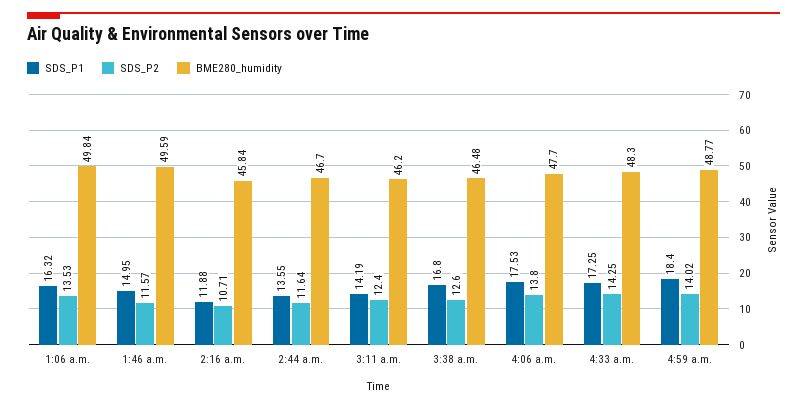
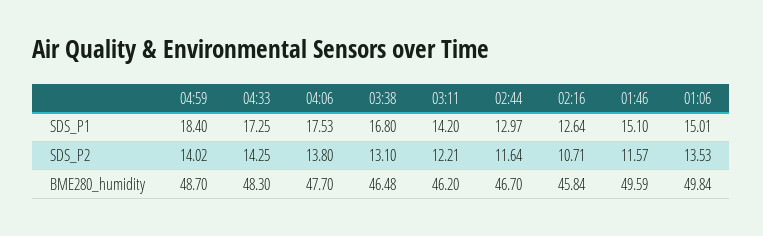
  {
    "SDS_P1": {
-     "1:06 a.m.": 16.32,
+     "1:06 a.m.": 15.01,
-     "1:46 a.m.": 14.95,
+     "1:46 a.m.": 15.1,
-     "2:16 a.m.": 11.88,
+     "2:16 a.m.": 12.64,
-     "2:44 a.m.": 13.55,
+     "2:44 a.m.": 12.97,
-     "3:11 a.m.": 14.19,
+     "3:11 a.m.": 14.2,
      "3:38 a.m.": 16.8,
      "4:06 a.m.": 17.53,
      "4:33 a.m.": 17.25,
      "4:59 a.m.": 18.4
    },
    "SDS_P2": {
      "1:06 a.m.": 13.53,
      "1:46 a.m.": 11.57,
      "2:16 a.m.": 10.71,
      "2:44 a.m.": 11.64,
-     "3:11 a.m.": 12.4,
+     "3:11 a.m.": 12.21,
-     "3:38 a.m.": 12.6,
+     "3:38 a.m.": 13.1,
      "4:06 a.m.": 13.8,
      "4:33 a.m.": 14.25,
      "4:59 a.m.": 14.02
    },
    "BME280_humidity": {
      "1:06 a.m.": 49.84,
      "1:46 a.m.": 49.59,
      "2:16 a.m.": 45.84,
      "2:44 a.m.": 46.7,
      "3:11 a.m.": 46.2,
      "3:38 a.m.": 46.48,
      "4:06 a.m.": 47.7,
      "4:33 a.m.": 48.3,
-     "4:59 a.m.": 48.77
+     "4:59 a.m.": 48.7
    }
  }

